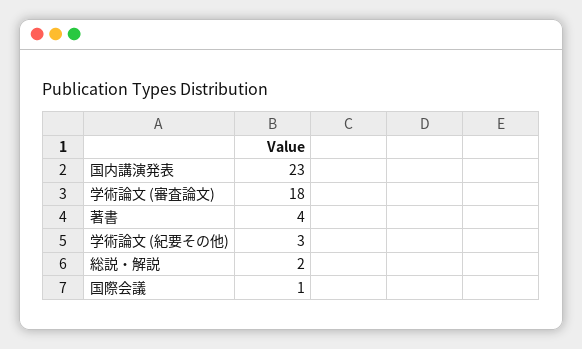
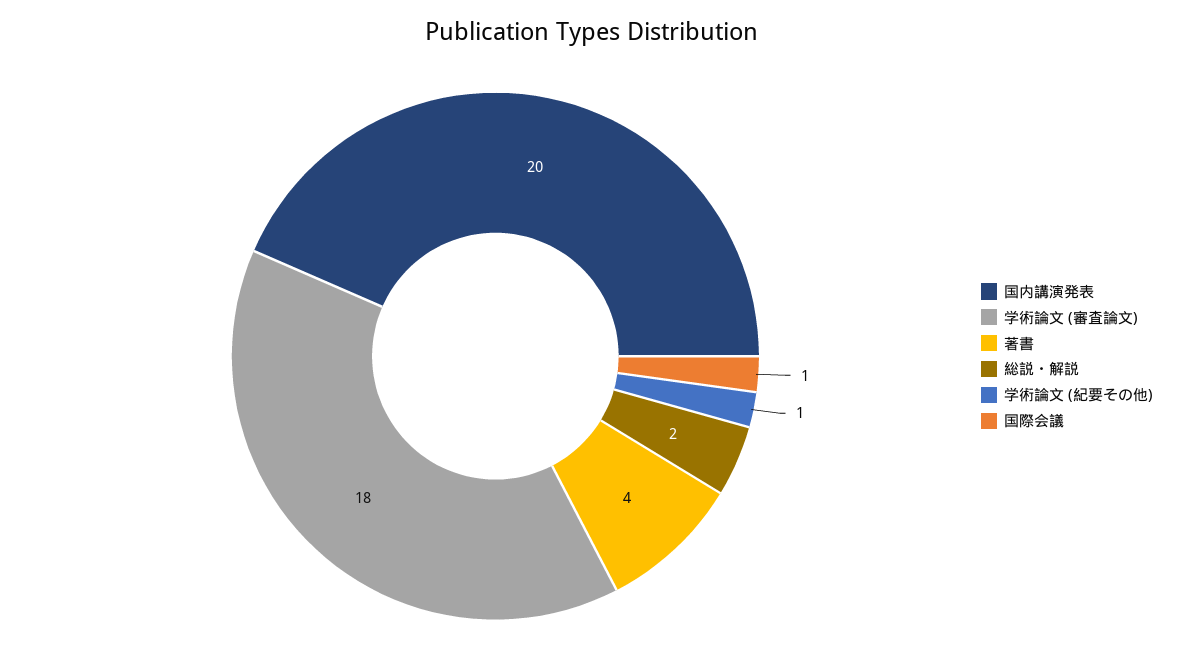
  {
-   "国内講演発表": 23,
+   "国内講演発表": 20,
    "学術論文 (審査論文)": 18,
    "著書": 4,
-   "学術論文 (紀要その他)": 3,
+   "学術論文 (紀要その他)": 1,
    "総説・解説": 2,
    "国際会議": 1
  }

